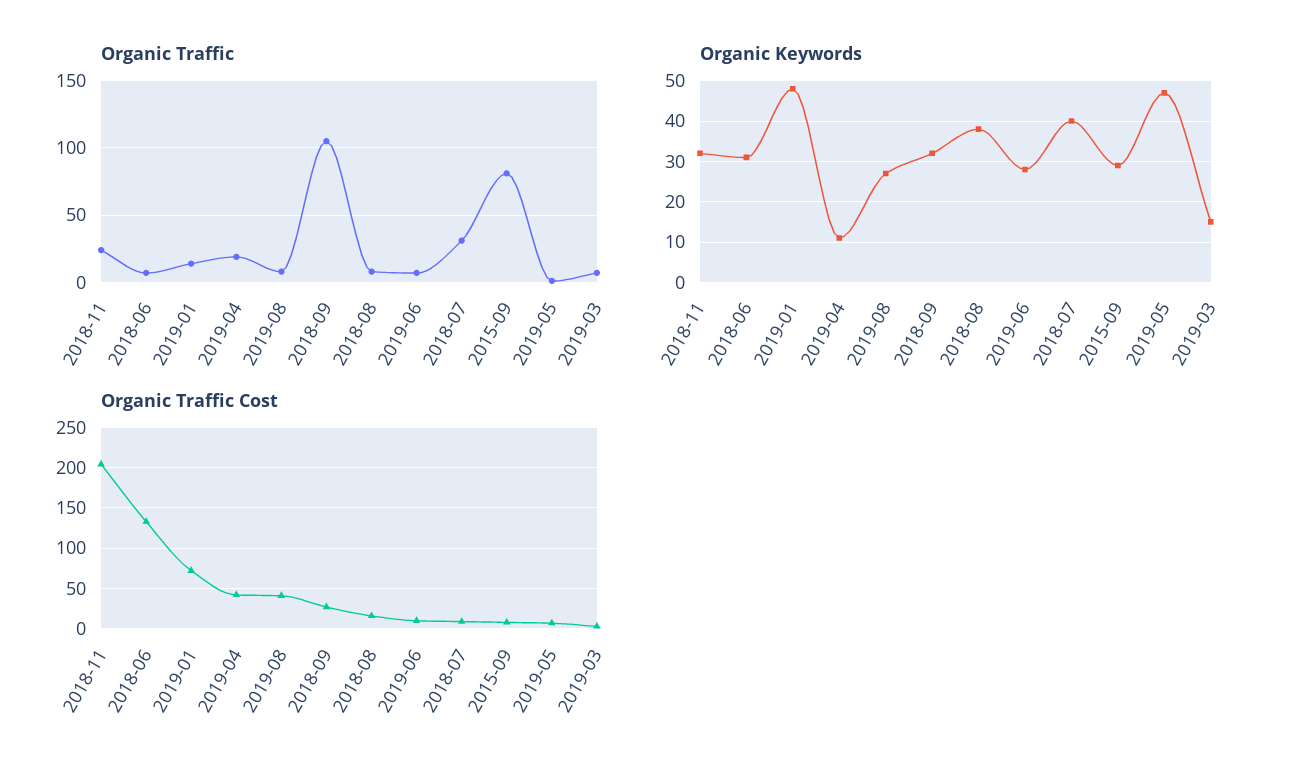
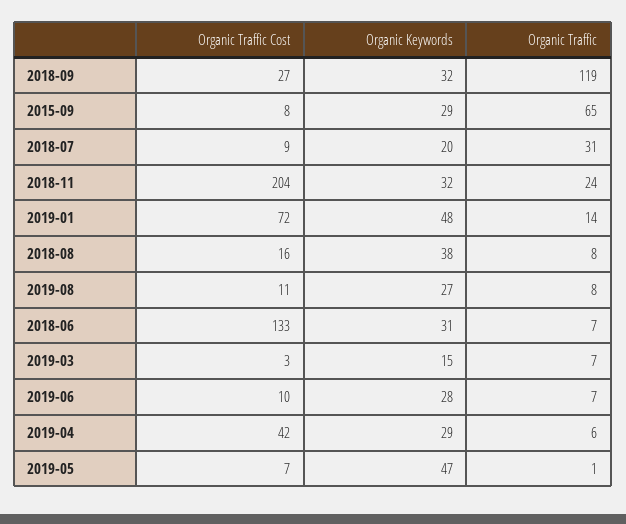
  {
    "Organic Traffic": {
      "2018-11": 24,
      "2018-06": 7,
      "2019-01": 14,
-     "2019-04": 20,
+     "2019-04": 6,
      "2019-08": 8,
-     "2018-09": 105,
+     "2018-09": 119,
      "2018-08": 8,
      "2019-06": 7,
      "2018-07": 31,
-     "2015-09": 80,
+     "2015-09": 65,
      "2019-05": 1,
      "2019-03": 7
    },
    "Organic Keywords": {
      "2018-11": 32,
      "2018-06": 31,
      "2019-01": 48,
-     "2019-04": 10,
+     "2019-04": 29,
      "2019-08": 27,
      "2018-09": 32,
      "2018-08": 38,
      "2019-06": 28,
-     "2018-07": 40,
+     "2018-07": 20,
      "2015-09": 29,
      "2019-05": 47,
      "2019-03": 15
    },
    "Organic Traffic Cost": {
      "2018-11": 204,
      "2018-06": 133,
      "2019-01": 72,
      "2019-04": 42,
-     "2019-08": 40,
+     "2019-08": 11,
      "2018-09": 27,
      "2018-08": 16,
      "2019-06": 10,
      "2018-07": 9,
      "2015-09": 8,
      "2019-05": 7,
      "2019-03": 3
    }
  }

